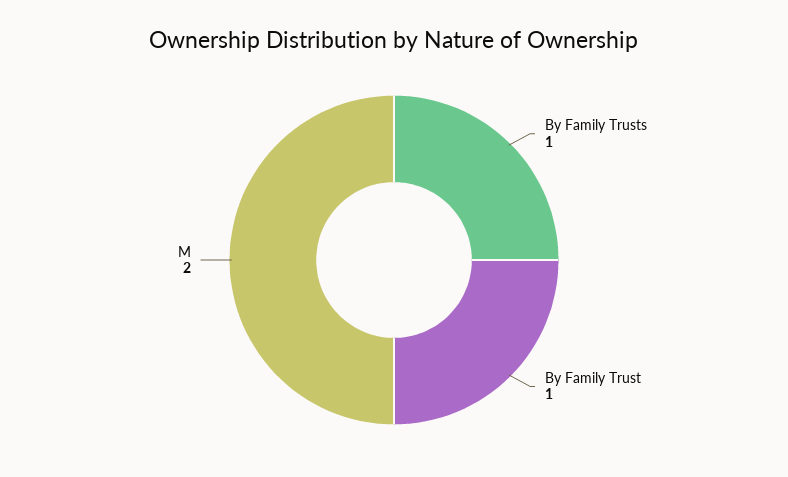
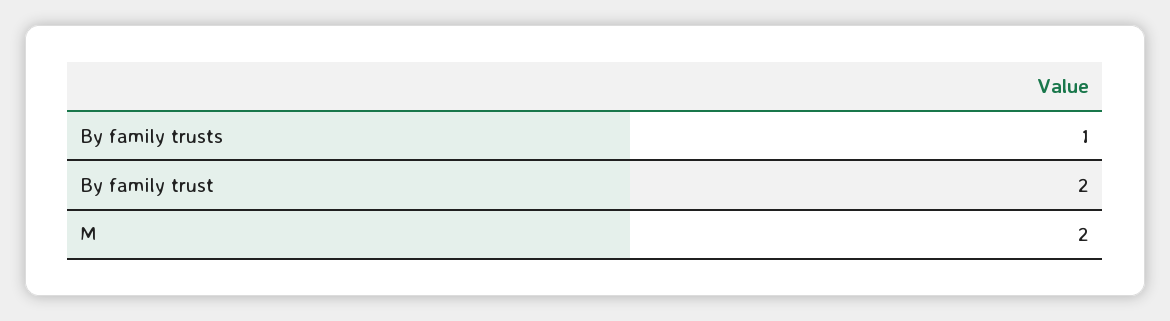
  {
    "By Family Trusts": 1,
-   "By Family Trust": 1,
+   "By Family Trust": 2,
    "M": 2
  }

